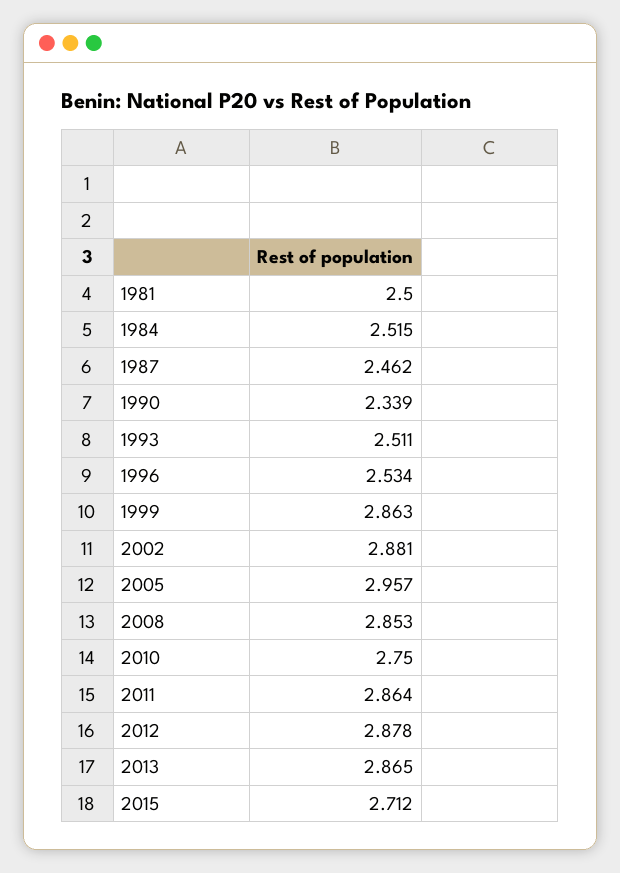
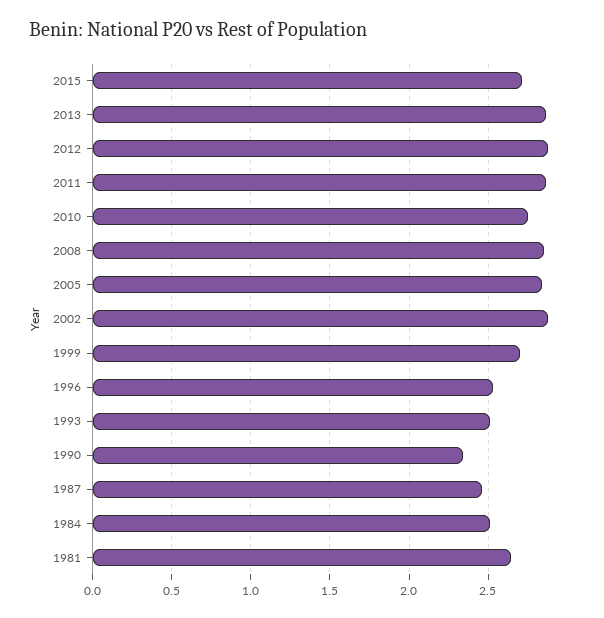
  {
-   "1981": 2.5,
+   "1981": 2.65,
    "1984": 2.515,
    "1987": 2.462,
    "1990": 2.339,
    "1993": 2.511,
    "1996": 2.534,
-   "1999": 2.863,
+   "1999": 2.7,
    "2002": 2.881,
-   "2005": 2.957,
+   "2005": 2.85,
    "2008": 2.853,
    "2010": 2.75,
    "2011": 2.864,
    "2012": 2.878,
    "2013": 2.865,
    "2015": 2.712
  }

